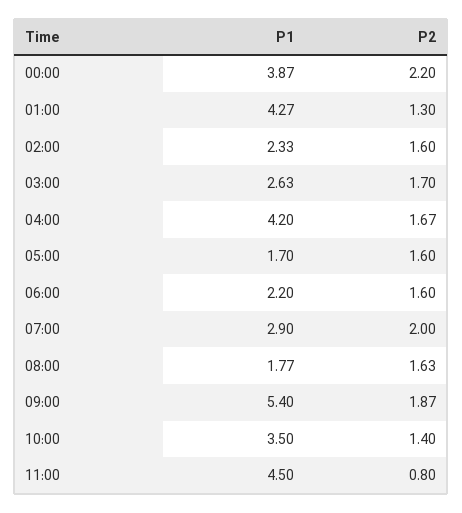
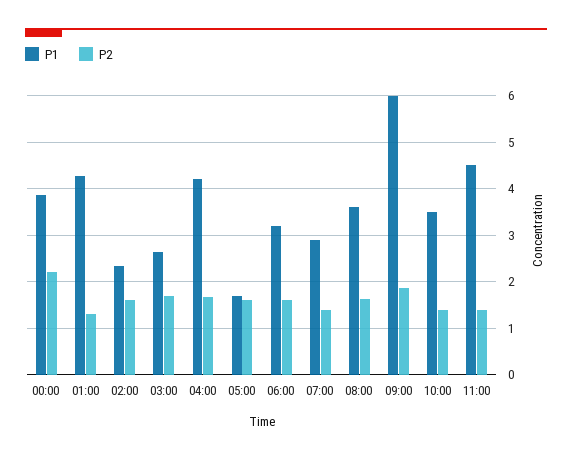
  {
    "P1": {
      "00:00": 3.87,
      "01:00": 4.27,
      "02:00": 2.33,
      "03:00": 2.63,
      "04:00": 4.2,
      "05:00": 1.7,
-     "06:00": 2.2,
+     "06:00": 3.2,
      "07:00": 2.9,
-     "08:00": 1.77,
+     "08:00": 3.6,
-     "09:00": 5.4,
+     "09:00": 6,
      "10:00": 3.5,
      "11:00": 4.5
    },
    "P2": {
      "00:00": 2.2,
      "01:00": 1.3,
      "02:00": 1.6,
      "03:00": 1.7,
      "04:00": 1.67,
      "05:00": 1.6,
      "06:00": 1.6,
-     "07:00": 2,
+     "07:00": 1.4,
      "08:00": 1.63,
      "09:00": 1.87,
      "10:00": 1.4,
-     "11:00": 0.8
+     "11:00": 1.4
    }
  }

